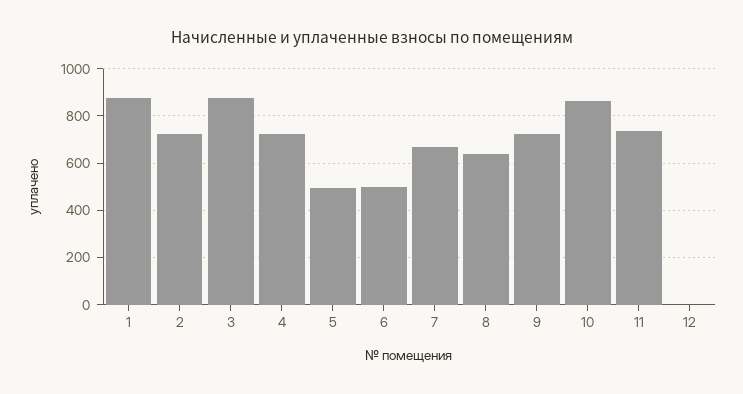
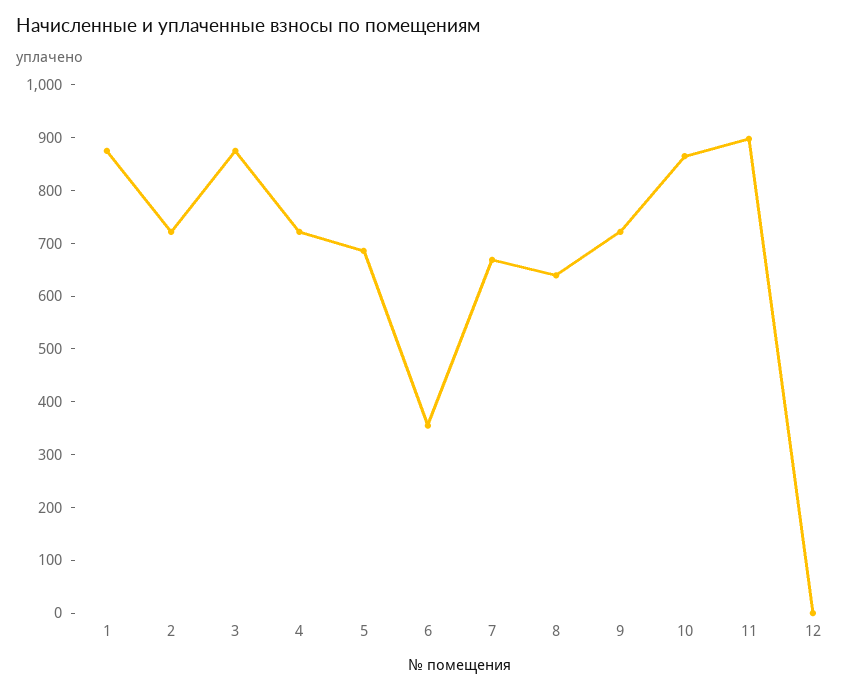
  {
    "1": 880,
    "2": 720,
    "3": 880,
    "4": 720,
-   "5": 500,
+   "5": 680,
-   "6": 500,
+   "6": 360,
    "7": 660,
    "8": 640,
    "9": 720,
    "10": 860,
-   "11": 750,
+   "11": 900,
    "12": 0
  }

